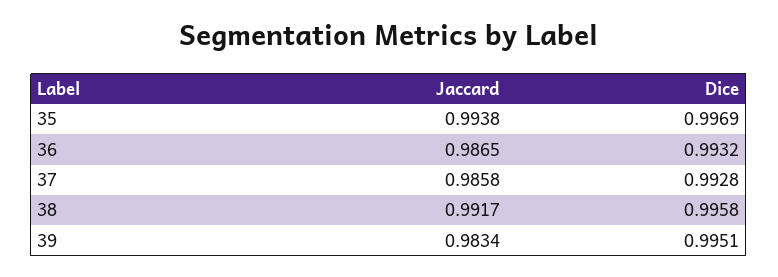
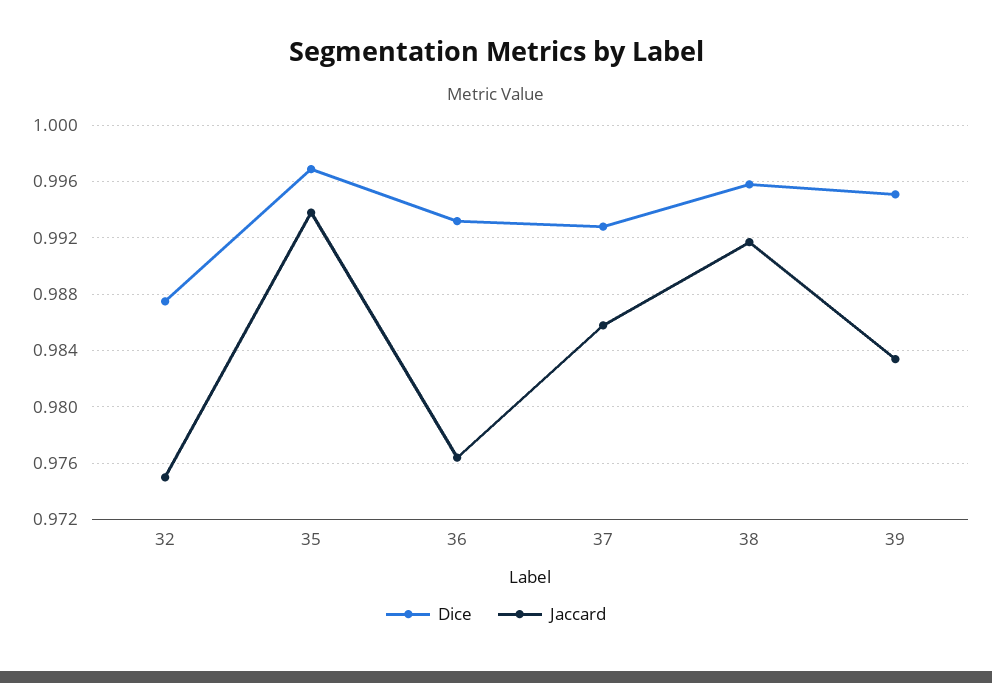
  {
    "Jaccard": {
      "35": 0.9938,
-     "36": 0.9865,
+     "36": 0.9765,
      "37": 0.9858,
      "38": 0.9917,
-     "39": 0.9834
+     "39": 0.9834,
+     "32": 0.975
    },
    "Dice": {
      "35": 0.9969,
      "36": 0.9932,
      "37": 0.9928,
      "38": 0.9958,
-     "39": 0.9951
+     "39": 0.9951,
+     "32": 0.9875
    }
  }

